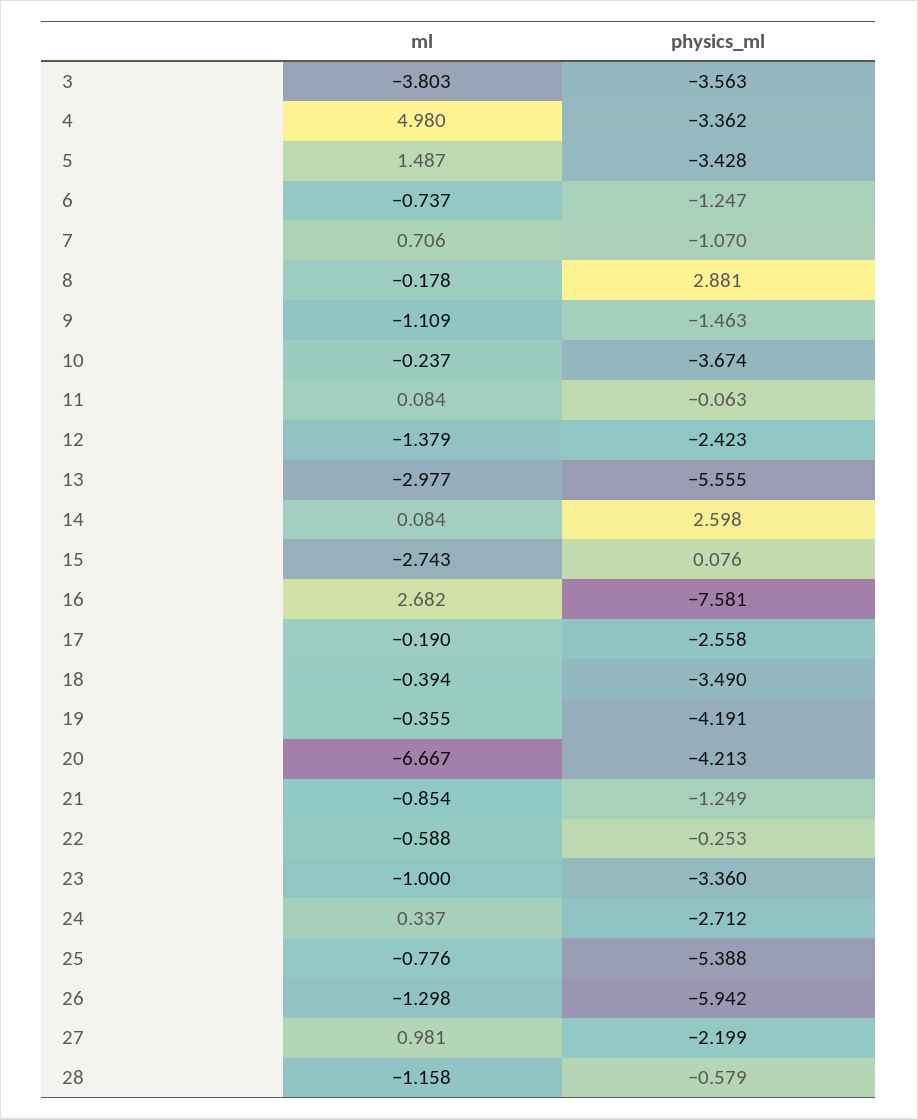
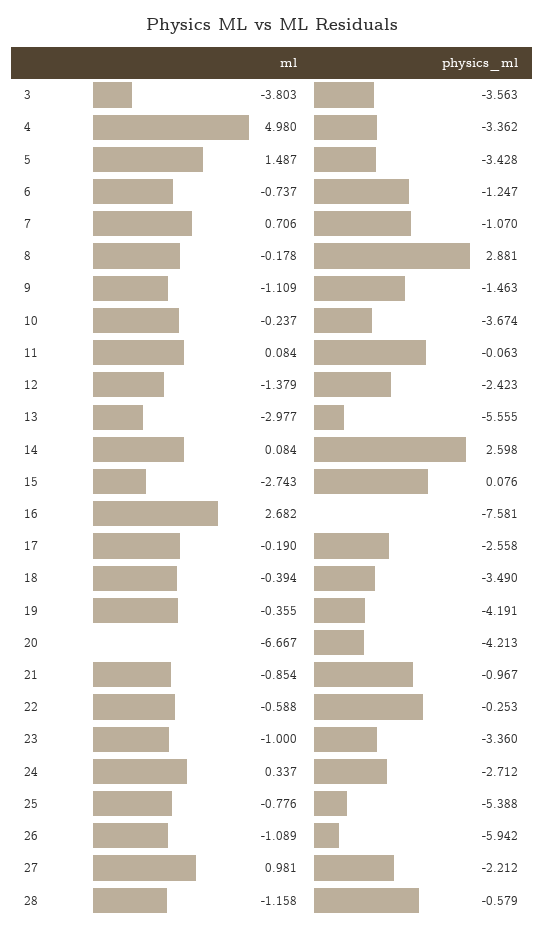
  {
    "ml": {
      "3": -3.803,
      "4": 4.98,
      "5": 1.487,
      "6": -0.737,
      "7": 0.706,
      "8": -0.178,
      "9": -1.109,
      "10": -0.237,
      "11": 0.084,
      "12": -1.379,
      "13": -2.977,
      "14": 0.084,
      "15": -2.743,
      "16": 2.682,
      "17": -0.19,
      "18": -0.394,
      "19": -0.355,
      "20": -6.667,
      "21": -0.854,
      "22": -0.588,
      "23": -1,
      "24": 0.337,
      "25": -0.776,
-     "26": -1.298,
+     "26": -1.089,
      "27": 0.981,
      "28": -1.158
    },
    "physics_ml": {
      "3": -3.563,
      "4": -3.362,
      "5": -3.428,
      "6": -1.247,
      "7": -1.07,
      "8": 2.881,
      "9": -1.463,
      "10": -3.674,
      "11": -0.063,
      "12": -2.423,
      "13": -5.555,
      "14": 2.598,
      "15": 0.076,
      "16": -7.581,
      "17": -2.558,
      "18": -3.49,
      "19": -4.191,
      "20": -4.213,
-     "21": -1.249,
+     "21": -0.967,
      "22": -0.253,
      "23": -3.36,
      "24": -2.712,
      "25": -5.388,
      "26": -5.942,
-     "27": -2.199,
+     "27": -2.212,
      "28": -0.579
    }
  }

